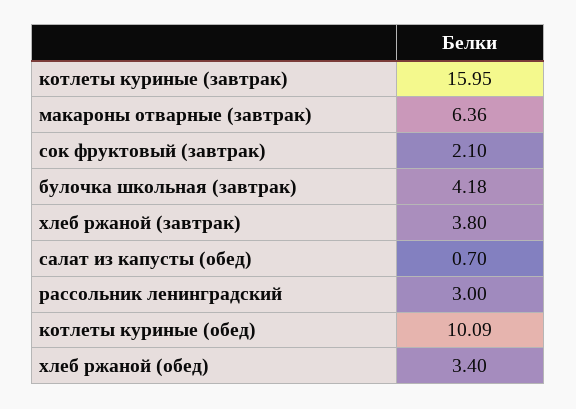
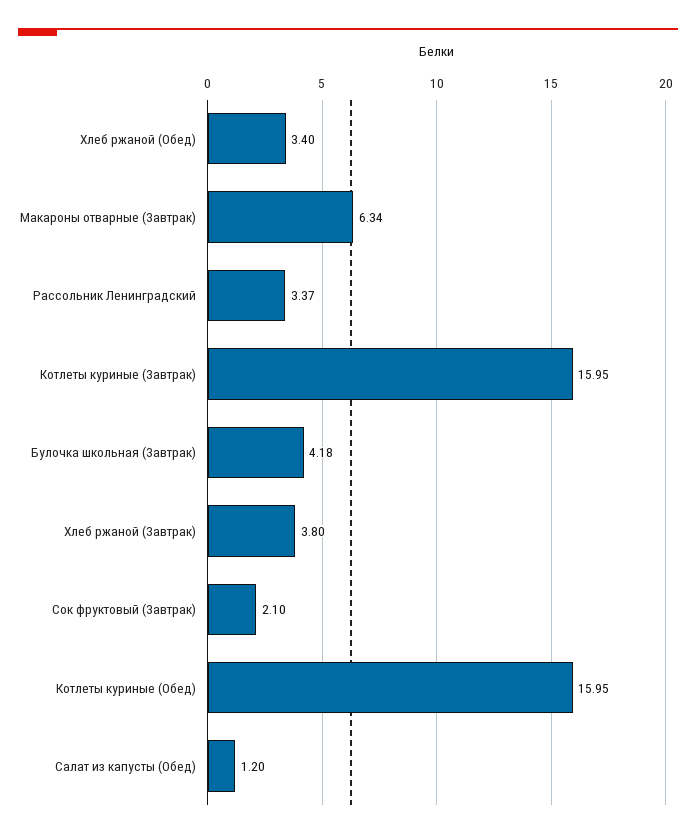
  {
    "котлеты куриные (завтрак)": 15.95,
-   "макароны отварные (завтрак)": 6.36,
+   "макароны отварные (завтрак)": 6.34,
    "сок фруктовый (завтрак)": 2.1,
    "булочка школьная (завтрак)": 4.18,
    "хлеб ржаной (завтрак)": 3.8,
-   "салат из капусты (обед)": 0.7,
+   "салат из капусты (обед)": 1.2,
-   "рассольник ленинградский": 3,
+   "рассольник ленинградский": 3.37,
-   "котлеты куриные (обед)": 10.09,
+   "котлеты куриные (обед)": 15.95,
    "хлеб ржаной (обед)": 3.4
  }

